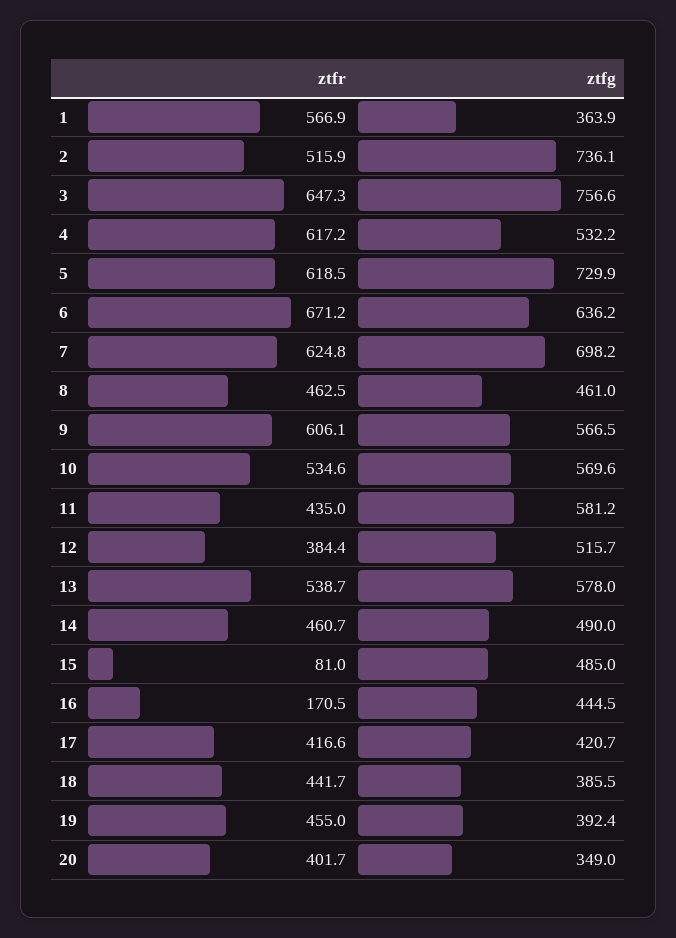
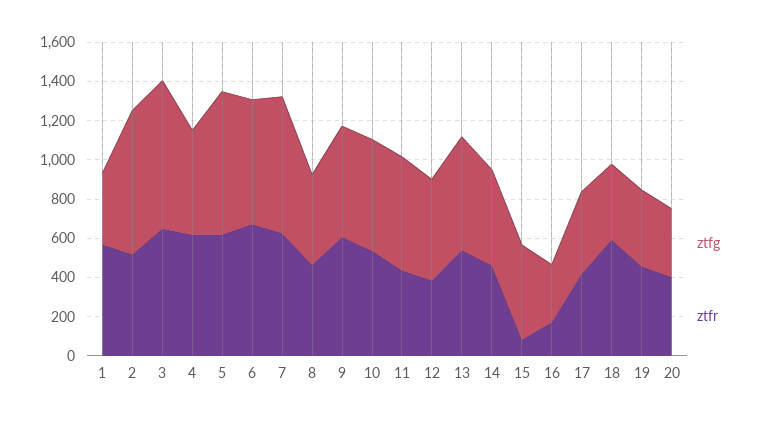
  {
    "ztfr": {
      "1": 566.9,
      "2": 515.9,
      "3": 647.3,
      "4": 617.2,
      "5": 618.5,
      "6": 671.2,
      "7": 624.8,
      "8": 462.5,
      "9": 606.1,
      "10": 534.6,
      "11": 435,
      "12": 384.4,
      "13": 538.7,
      "14": 460.7,
      "15": 81,
      "16": 170.5,
      "17": 416.6,
-     "18": 441.7,
+     "18": 600,
      "19": 455,
      "20": 401.7
    },
    "ztfg": {
      "1": 363.9,
      "2": 736.1,
      "3": 756.6,
      "4": 532.2,
      "5": 729.9,
      "6": 636.2,
      "7": 698.2,
      "8": 461,
      "9": 566.5,
      "10": 569.6,
      "11": 581.2,
      "12": 515.7,
      "13": 578,
      "14": 490,
      "15": 485,
-     "16": 444.5,
+     "16": 300,
      "17": 420.7,
      "18": 385.5,
      "19": 392.4,
      "20": 349
    }
  }

